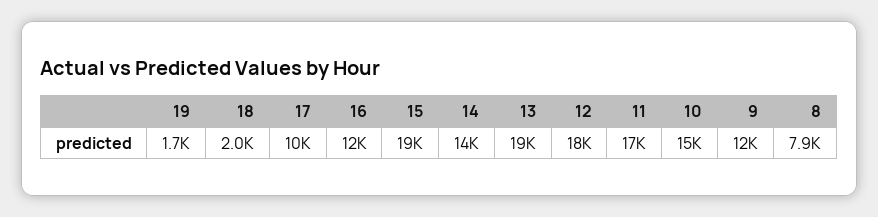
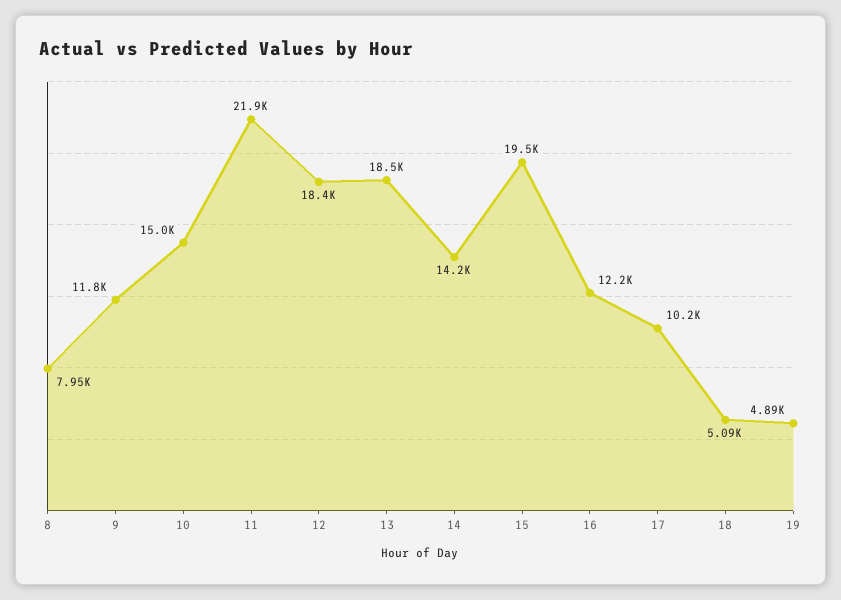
  {
-   "19": 1700,
+   "19": 4890,
-   "18": 2000,
+   "18": 5090,
    "17": 10200,
    "16": 12200,
    "15": 19500,
    "14": 14200,
    "13": 18500,
    "12": 18400,
-   "11": 17000,
+   "11": 21900,
    "10": 15000,
    "9": 11800,
    "8": 7950
  }

